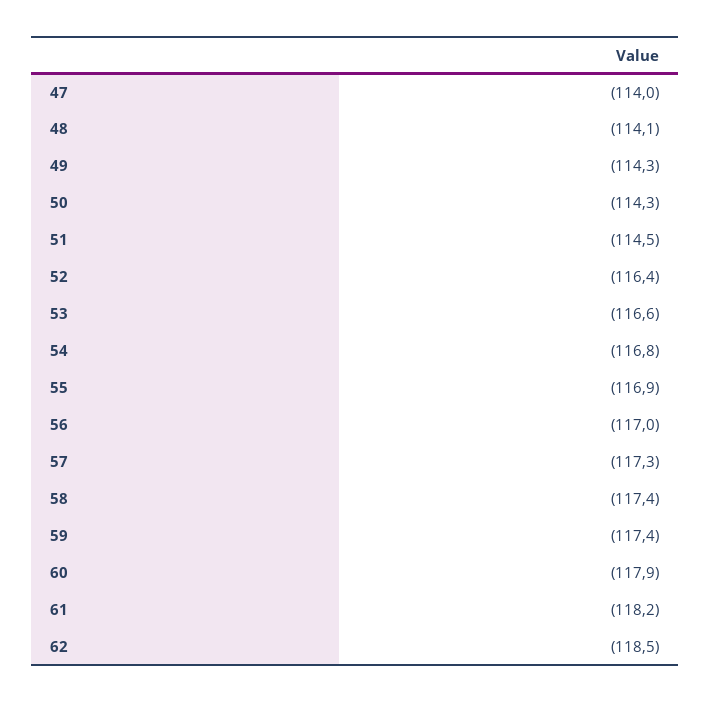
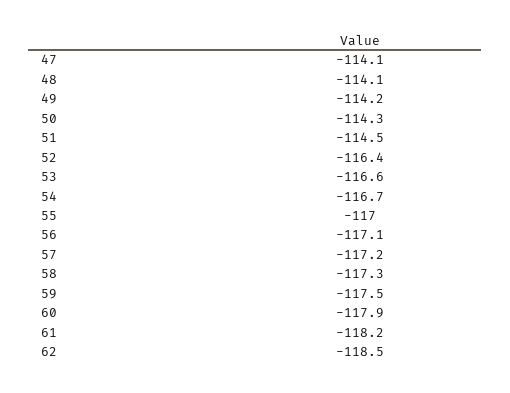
  {
-   "47": -114,
+   "47": -114.1,
    "48": -114.1,
-   "49": -114.3,
+   "49": -114.2,
    "50": -114.3,
    "51": -114.5,
    "52": -116.4,
    "53": -116.6,
-   "54": -116.8,
+   "54": -116.7,
-   "55": -116.9,
+   "55": -117,
-   "56": -117,
+   "56": -117.1,
-   "57": -117.3,
+   "57": -117.2,
-   "58": -117.4,
+   "58": -117.3,
-   "59": -117.4,
+   "59": -117.5,
    "60": -117.9,
    "61": -118.2,
    "62": -118.5
  }

